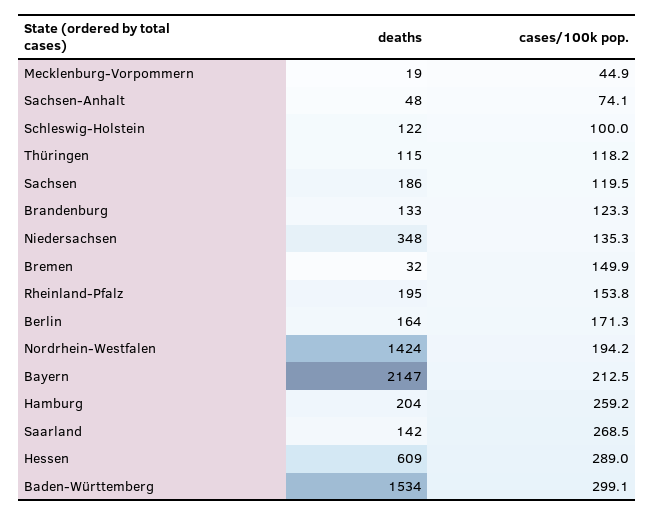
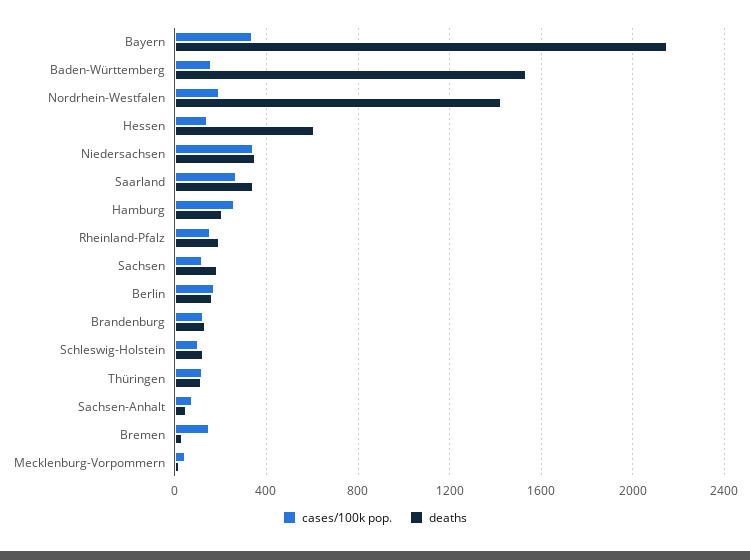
  {
    "deaths": {
      "Mecklenburg-Vorpommern": 19,
      "Sachsen-Anhalt": 48,
      "Schleswig-Holstein": 122,
      "Thüringen": 115,
      "Sachsen": 186,
      "Brandenburg": 133,
      "Niedersachsen": 348,
      "Bremen": 32,
      "Rheinland-Pfalz": 195,
      "Berlin": 164,
      "Nordrhein-Westfalen": 1424,
      "Bayern": 2147,
      "Hamburg": 204,
-     "Saarland": 142,
+     "Saarland": 350,
      "Hessen": 609,
      "Baden-Württemberg": 1534
    },
    "cases/100k pop.": {
      "Mecklenburg-Vorpommern": 44.9,
      "Sachsen-Anhalt": 74.1,
      "Schleswig-Holstein": 100,
      "Thüringen": 118.2,
      "Sachsen": 119.5,
      "Brandenburg": 123.3,
-     "Niedersachsen": 135.3,
+     "Niedersachsen": 350,
      "Bremen": 149.9,
      "Rheinland-Pfalz": 153.8,
      "Berlin": 171.3,
      "Nordrhein-Westfalen": 194.2,
-     "Bayern": 212.5,
+     "Bayern": 350,
      "Hamburg": 259.2,
      "Saarland": 268.5,
-     "Hessen": 289,
+     "Hessen": 150,
-     "Baden-Württemberg": 299.1
+     "Baden-Württemberg": 150
    }
  }

